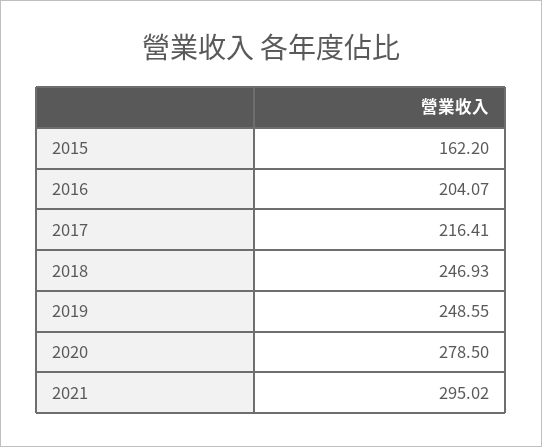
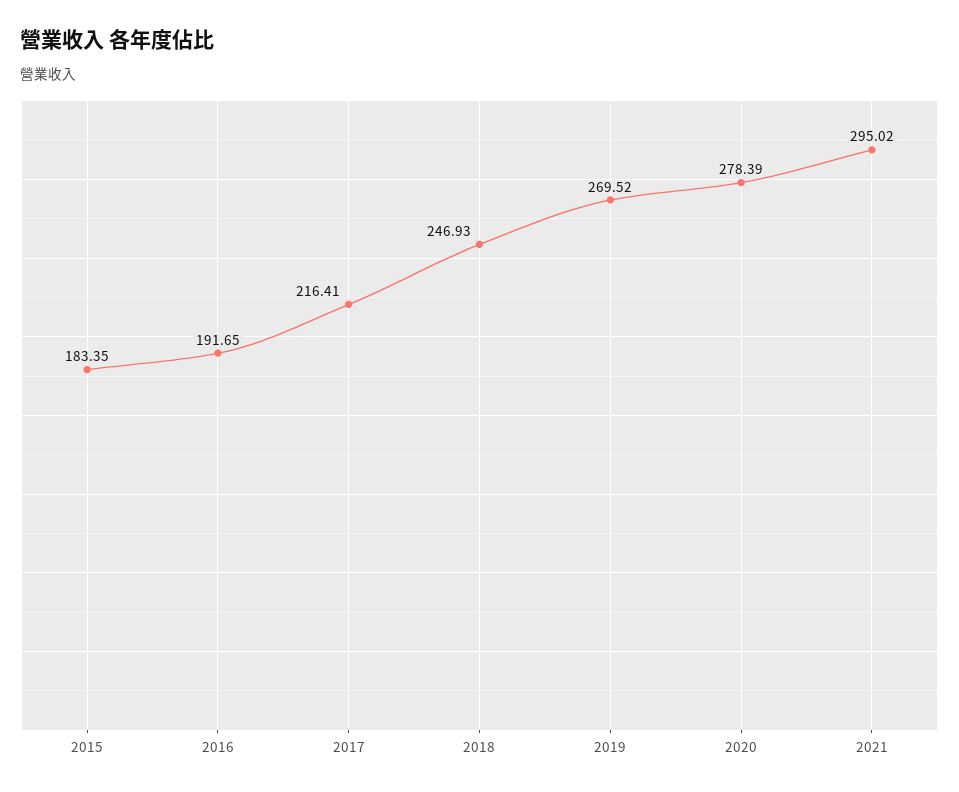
  {
-   "2015": 162.2,
+   "2015": 183.35,
-   "2016": 204.07,
+   "2016": 191.65,
    "2017": 216.41,
    "2018": 246.93,
-   "2019": 248.55,
+   "2019": 269.52,
-   "2020": 278.5,
+   "2020": 278.39,
    "2021": 295.02
  }

